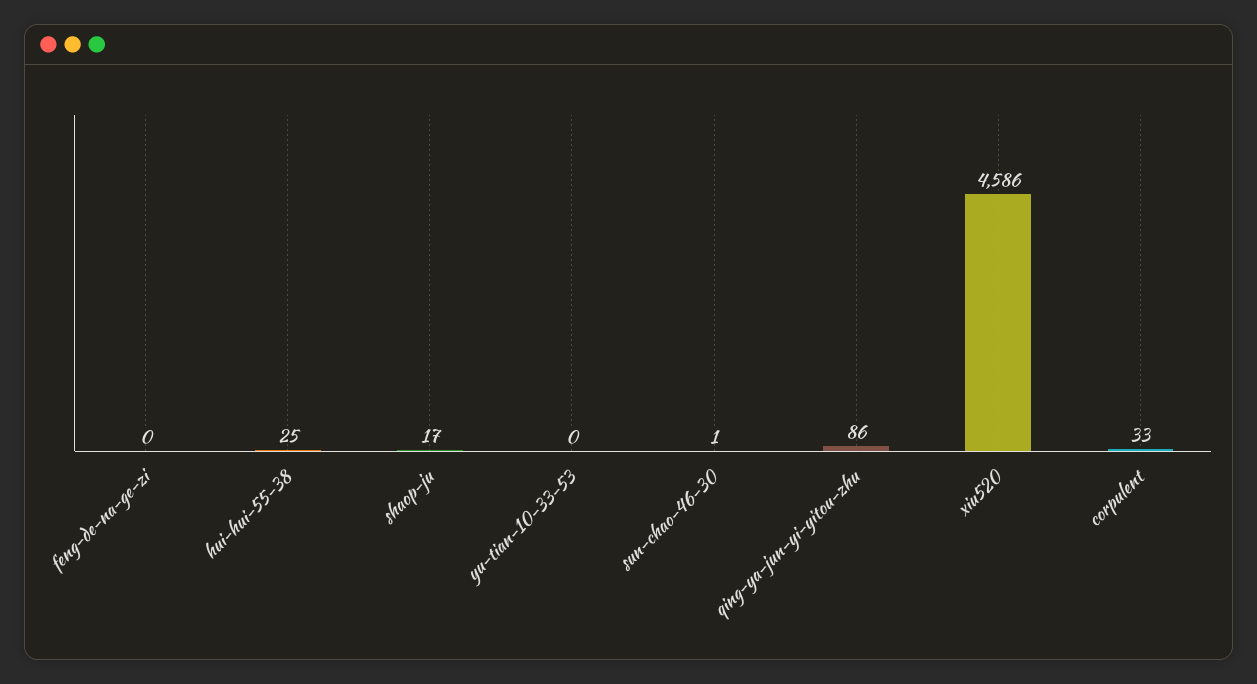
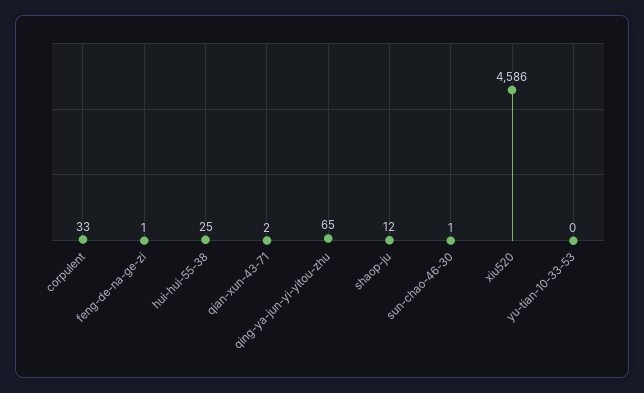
  {
-   "feng-de-na-ge-zi": 0,
+   "feng-de-na-ge-zi": 1,
    "hui-hui-55-38": 25,
-   "shaop-ju": 17,
+   "shaop-ju": 12,
    "yu-tian-10-33-53": 0,
    "sun-chao-46-30": 1,
-   "qing-ya-jun-yi-yitou-zhu": 86,
+   "qing-ya-jun-yi-yitou-zhu": 65,
    "xiu520": 4586,
-   "corpulent": 33
+   "corpulent": 33,
+   "qian-xun-43-71": 2
  }

